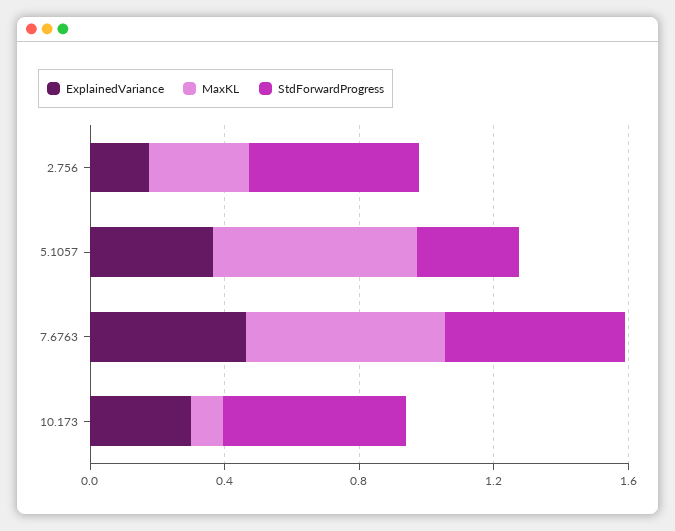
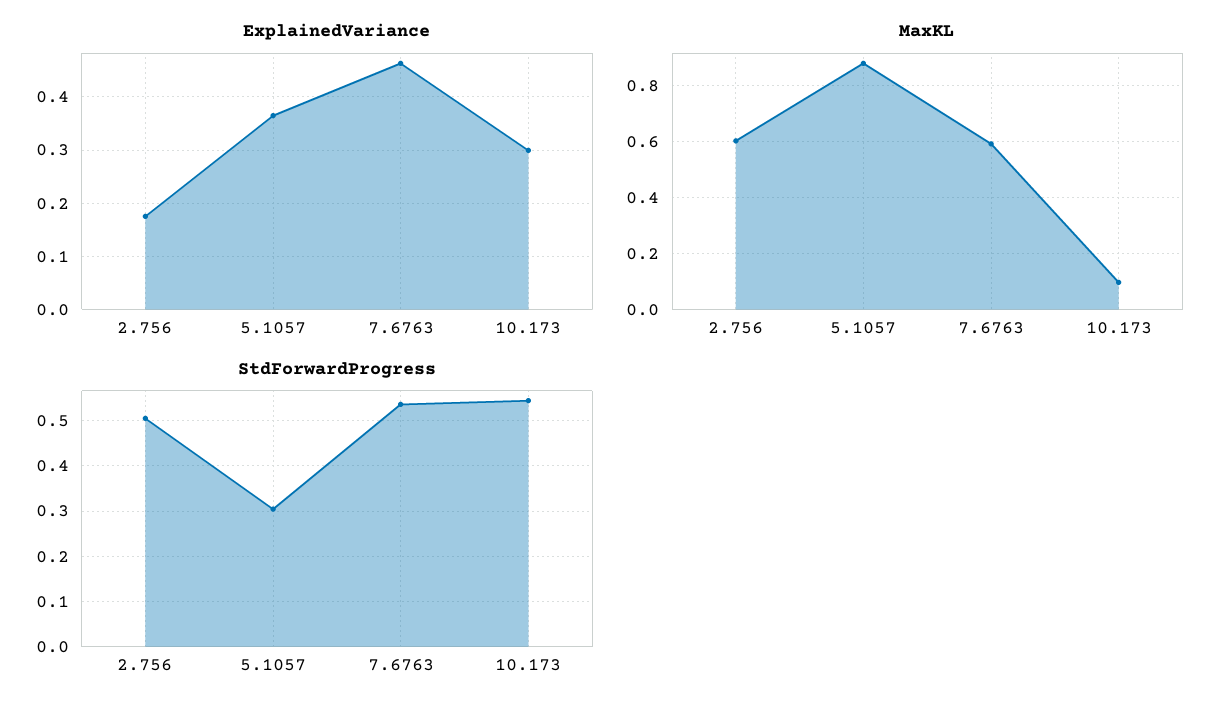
  {
    "ExplainedVariance": {
      "2.756": 0.18,
      "5.1057": 0.36,
      "7.6763": 0.46,
      "10.173": 0.3
    },
    "MaxKL": {
-     "2.756": 0.3,
+     "2.756": 0.6,
-     "5.1057": 0.6,
+     "5.1057": 0.875,
      "7.6763": 0.6,
      "10.173": 0.1
    },
    "StdForwardProgress": {
      "2.756": 0.5,
      "5.1057": 0.3,
      "7.6763": 0.54,
      "10.173": 0.54
    }
  }

